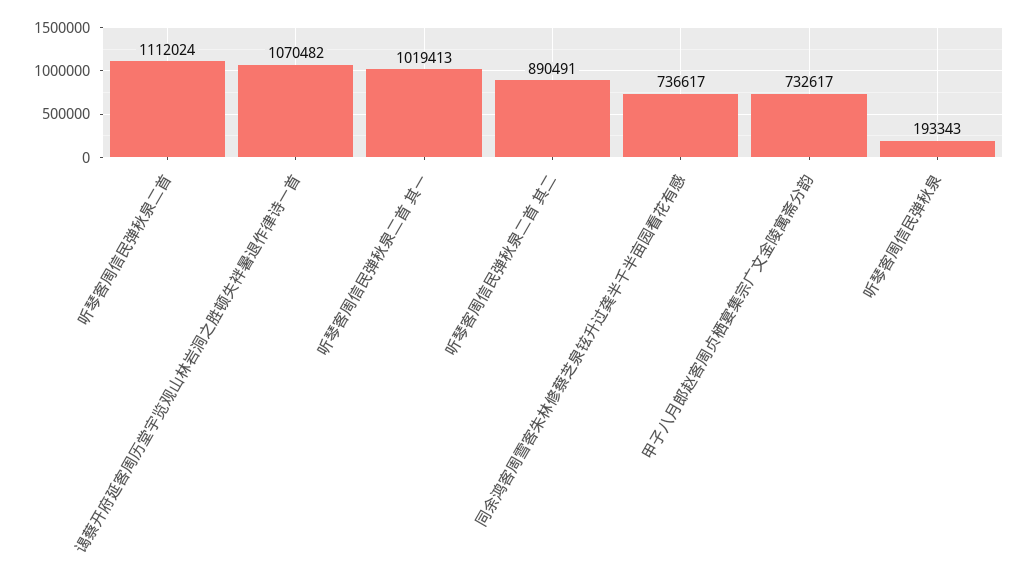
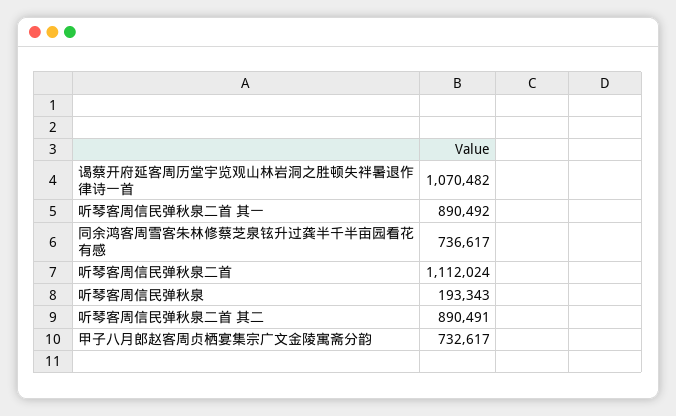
  {
    "听琴客周信民弹秋泉二首": 1112024,
    "谒蔡开府延客周历堂宇览观山林岩洞之胜顿失袢暑退作律诗一首": 1070482,
-   "听琴客周信民弹秋泉二首 其一": 1019413,
+   "听琴客周信民弹秋泉二首 其一": 890492,
    "听琴客周信民弹秋泉二首 其二": 890491,
    "同余鸿客周雪客朱林修蔡芝泉铉升过龚半千半亩园看花有感": 736617,
    "甲子八月郎赵客周贞栖宴集宗广文金陵寓斋分韵": 732617,
    "听琴客周信民弹秋泉": 193343
  }

